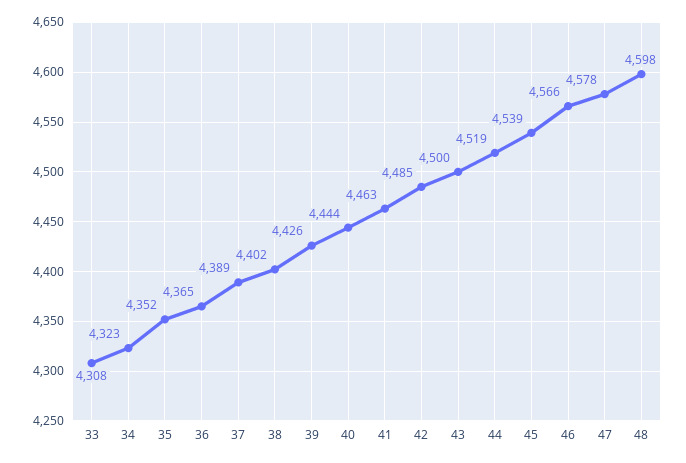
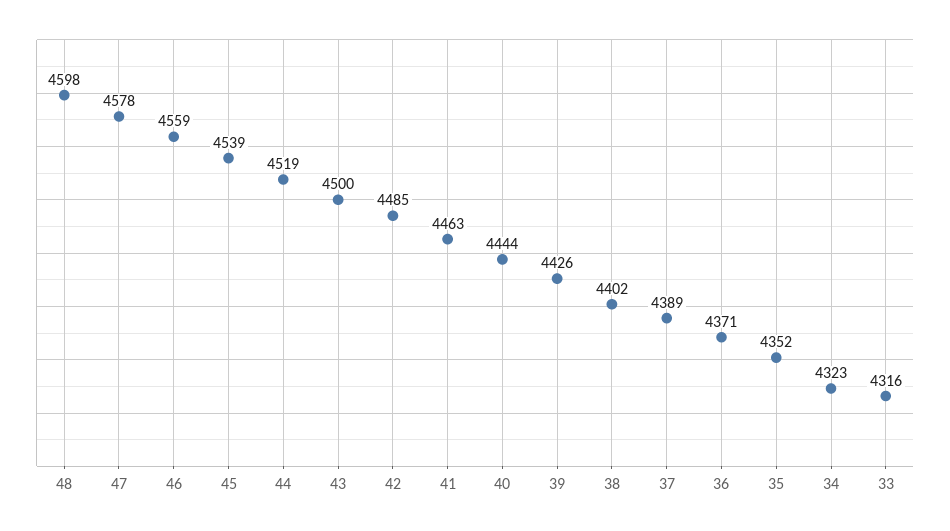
  {
-   "33": 4308,
+   "33": 4316,
    "34": 4323,
    "35": 4352,
-   "36": 4365,
+   "36": 4371,
    "37": 4389,
    "38": 4402,
    "39": 4426,
    "40": 4444,
    "41": 4463,
    "42": 4485,
    "43": 4500,
    "44": 4519,
    "45": 4539,
-   "46": 4566,
+   "46": 4559,
    "47": 4578,
    "48": 4598
  }

